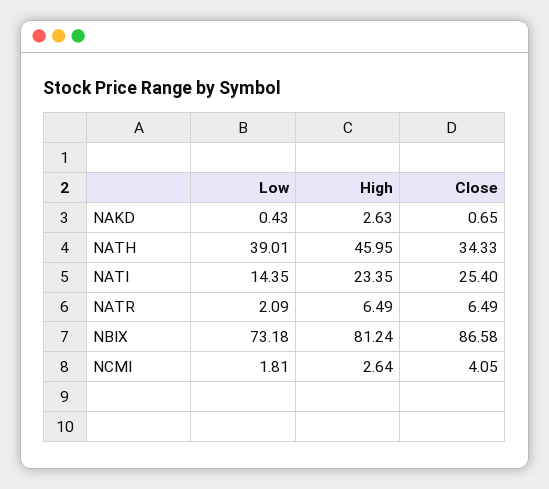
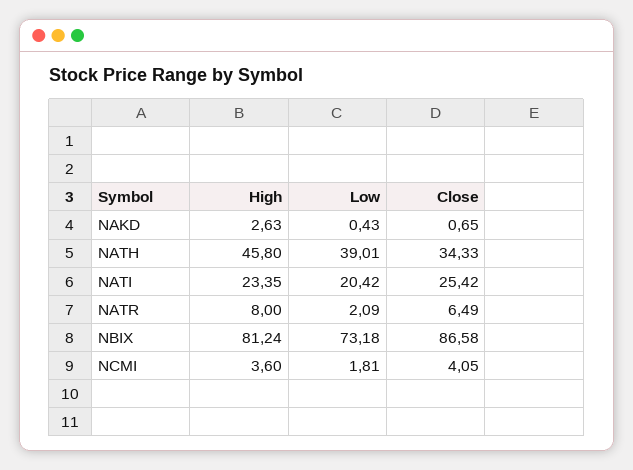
  {
    "Low": {
      "NAKD": 0.43,
      "NATH": 39.01,
-     "NATI": 14.35,
+     "NATI": 20.42,
      "NATR": 2.09,
      "NBIX": 73.18,
      "NCMI": 1.81
    },
    "High": {
      "NAKD": 2.63,
-     "NATH": 45.95,
+     "NATH": 45.8,
      "NATI": 23.35,
-     "NATR": 6.49,
+     "NATR": 8,
      "NBIX": 81.24,
-     "NCMI": 2.64
+     "NCMI": 3.6
    },
    "Close": {
      "NAKD": 0.65,
      "NATH": 34.33,
-     "NATI": 25.4,
+     "NATI": 25.42,
      "NATR": 6.49,
      "NBIX": 86.58,
      "NCMI": 4.05
    }
  }

